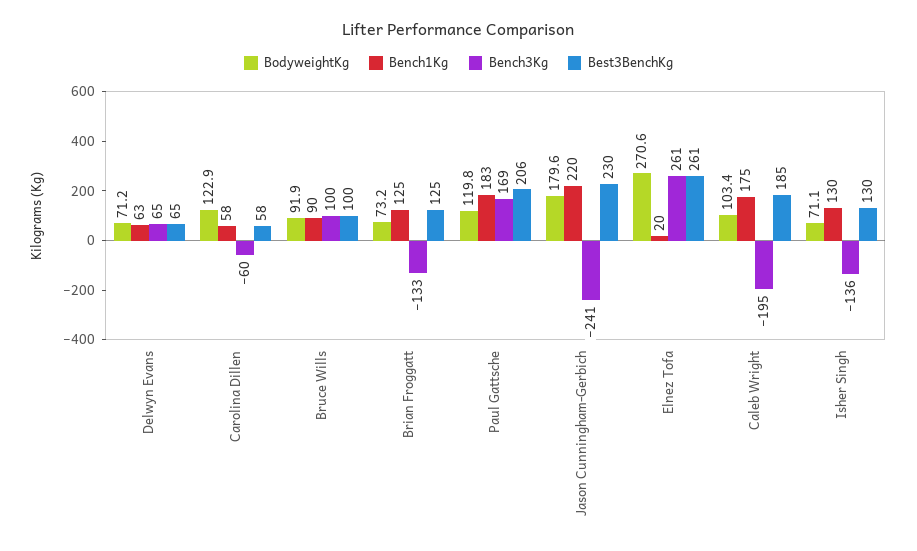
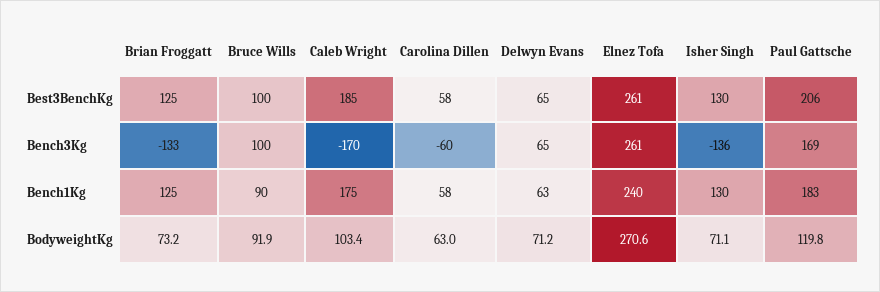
  {
    "BodyweightKg": {
      "Delwyn Evans": 71.2,
-     "Carolina Dillen": 122.9,
+     "Carolina Dillen": 63,
      "Bruce Wills": 91.9,
      "Brian Froggatt": 73.2,
      "Paul Gattsche": 119.8,
-     "Jason Cunningham-Gerbich": 179.6,
      "Elnez Tofa": 270.6,
      "Caleb Wright": 103.4,
      "Isher Singh": 71.1
    },
    "Bench1Kg": {
      "Delwyn Evans": 63,
      "Carolina Dillen": 58,
      "Bruce Wills": 90,
      "Brian Froggatt": 125,
      "Paul Gattsche": 183,
-     "Jason Cunningham-Gerbich": 220,
-     "Elnez Tofa": 20,
+     "Elnez Tofa": 240,
      "Caleb Wright": 175,
      "Isher Singh": 130
    },
    "Bench3Kg": {
      "Delwyn Evans": 65,
      "Carolina Dillen": -60,
      "Bruce Wills": 100,
      "Brian Froggatt": -133,
      "Paul Gattsche": 169,
-     "Jason Cunningham-Gerbich": -241,
      "Elnez Tofa": 261,
-     "Caleb Wright": -195,
+     "Caleb Wright": -170,
      "Isher Singh": -136
    },
    "Best3BenchKg": {
      "Delwyn Evans": 65,
      "Carolina Dillen": 58,
      "Bruce Wills": 100,
      "Brian Froggatt": 125,
      "Paul Gattsche": 206,
-     "Jason Cunningham-Gerbich": 230,
      "Elnez Tofa": 261,
      "Caleb Wright": 185,
      "Isher Singh": 130
    }
  }

